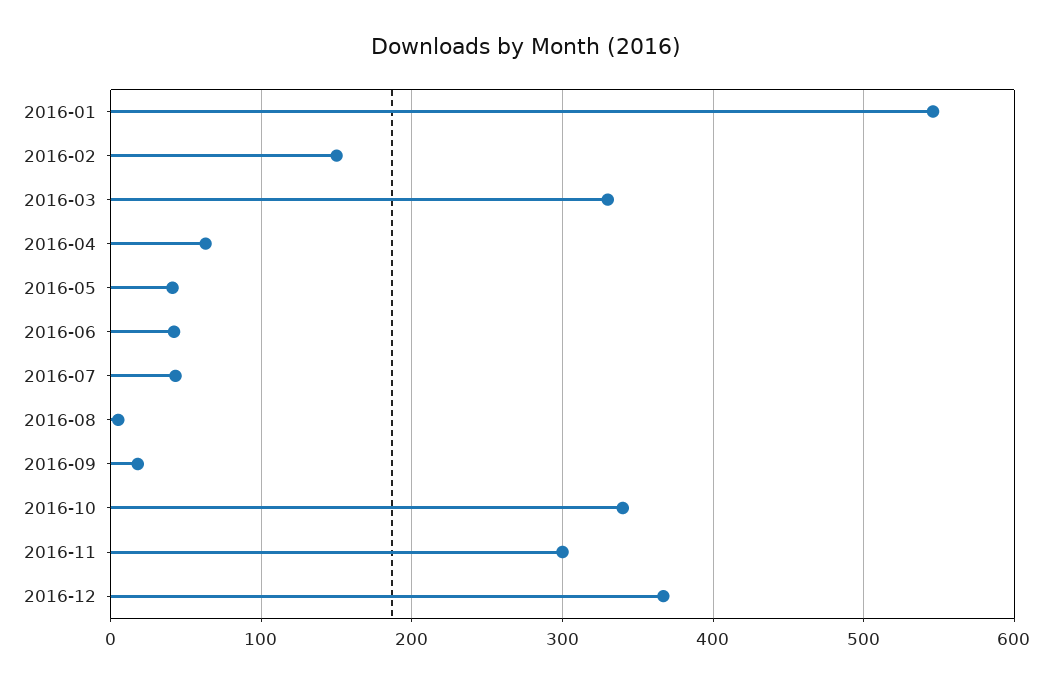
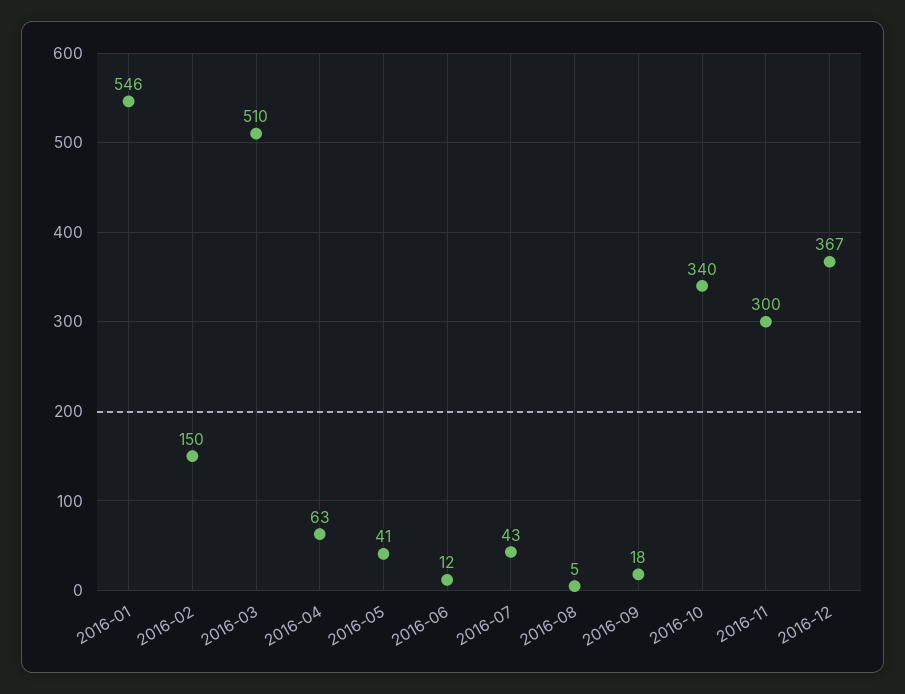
  {
    "2016-01": 546,
    "2016-02": 150,
-   "2016-03": 330,
+   "2016-03": 510,
    "2016-04": 63,
    "2016-05": 41,
-   "2016-06": 40,
+   "2016-06": 12,
    "2016-07": 43,
    "2016-08": 5,
    "2016-09": 18,
    "2016-10": 340,
    "2016-11": 300,
    "2016-12": 367
  }

